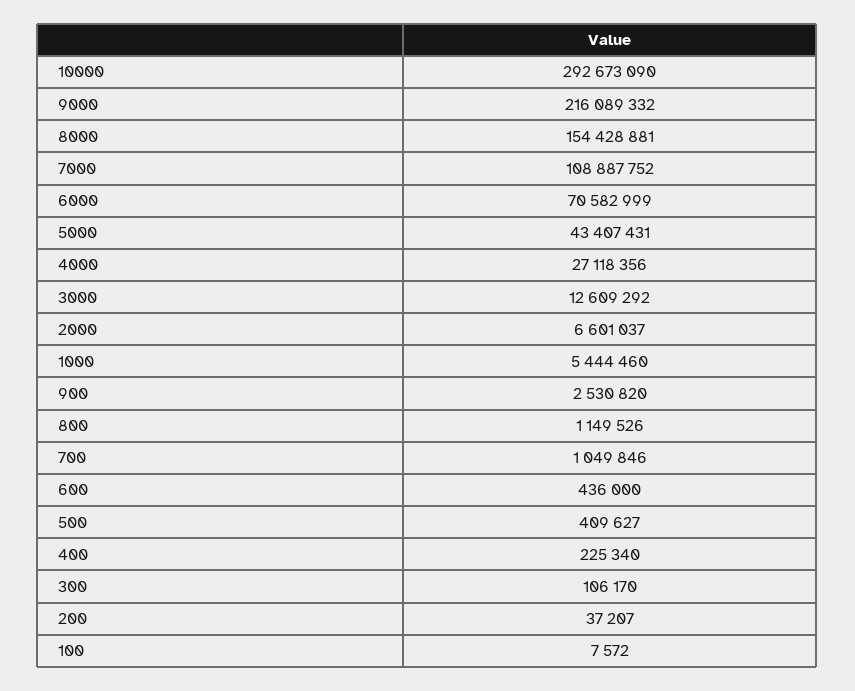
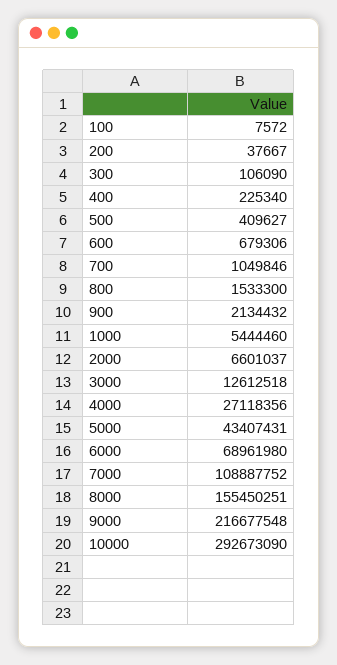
  {
    "10000": 292673090,
-   "9000": 216089332,
+   "9000": 216677548,
-   "8000": 154428881,
+   "8000": 155450251,
    "7000": 108887752,
-   "6000": 70582999,
+   "6000": 68961980,
    "5000": 43407431,
    "4000": 27118356,
-   "3000": 12609292,
+   "3000": 12612518,
    "2000": 6601037,
    "1000": 5444460,
-   "900": 2530820,
+   "900": 2134432,
-   "800": 1149526,
+   "800": 1533300,
    "700": 1049846,
-   "600": 436000,
+   "600": 679306,
    "500": 409627,
    "400": 225340,
-   "300": 106170,
+   "300": 106090,
-   "200": 37207,
+   "200": 37667,
    "100": 7572
  }

